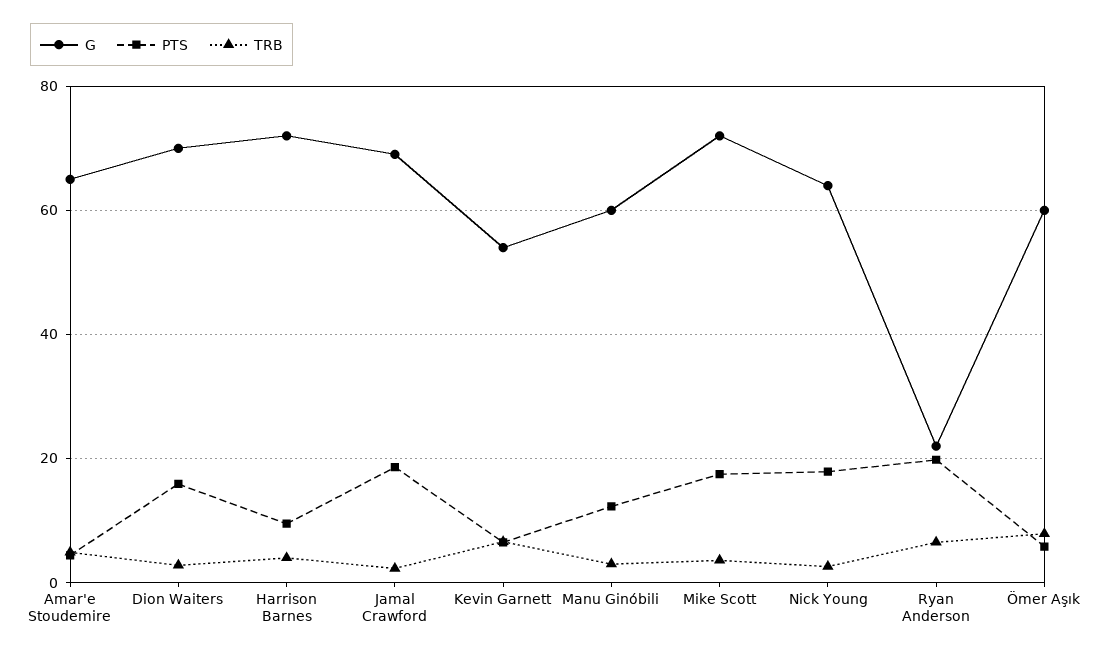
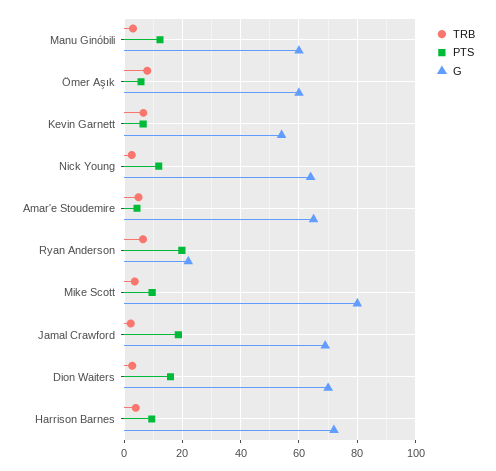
  {
    "G": {
      "Amar'e Stoudemire": 66,
      "Dion Waiters": 70,
      "Harrison Barnes": 72,
      "Jamal Crawford": 70,
      "Kevin Garnett": 54,
      "Manu Ginóbili": 60,
-     "Mike Scott": 72,
+     "Mike Scott": 80,
      "Nick Young": 64,
      "Ryan Anderson": 22,
      "Ömer Aşık": 60
    },
    "PTS": {
      "Amar'e Stoudemire": 4,
      "Dion Waiters": 16,
      "Harrison Barnes": 10,
      "Jamal Crawford": 18,
      "Kevin Garnett": 6,
      "Manu Ginóbili": 12,
-     "Mike Scott": 18,
+     "Mike Scott": 10,
-     "Nick Young": 18,
+     "Nick Young": 12.5,
      "Ryan Anderson": 20,
      "Ömer Aşık": 6
    },
    "TRB": {
      "Amar'e Stoudemire": 4,
      "Dion Waiters": 2,
      "Harrison Barnes": 4,
      "Jamal Crawford": 2,
      "Kevin Garnett": 6,
      "Manu Ginóbili": 4,
      "Mike Scott": 4,
      "Nick Young": 2,
      "Ryan Anderson": 6,
      "Ömer Aşık": 8
    }
  }

